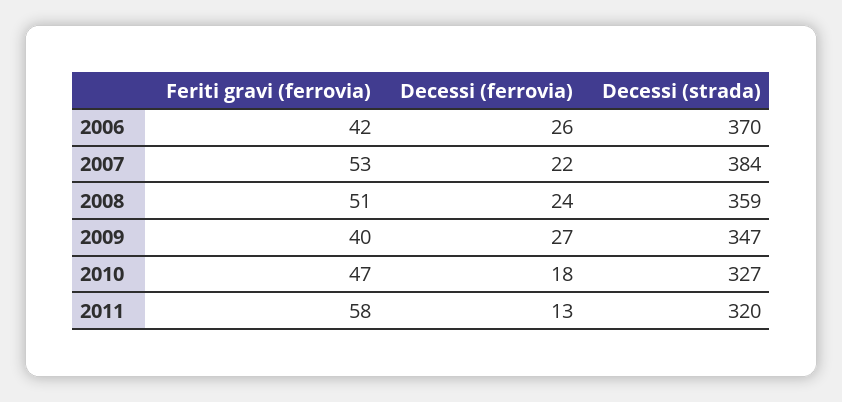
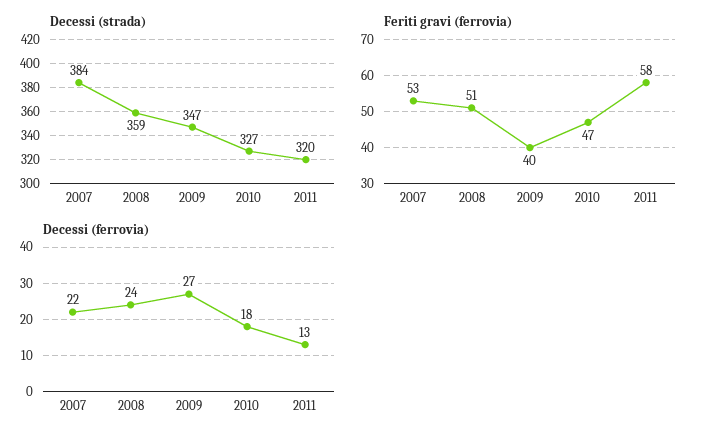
  {
    "Feriti gravi (ferrovia)": {
-     "2006": 42,
      "2007": 53,
      "2008": 51,
      "2009": 40,
      "2010": 47,
      "2011": 58
    },
    "Decessi (ferrovia)": {
-     "2006": 26,
      "2007": 22,
      "2008": 24,
      "2009": 27,
      "2010": 18,
      "2011": 13
    },
    "Decessi (strada)": {
-     "2006": 370,
      "2007": 384,
      "2008": 359,
      "2009": 347,
      "2010": 327,
      "2011": 320
    }
  }

